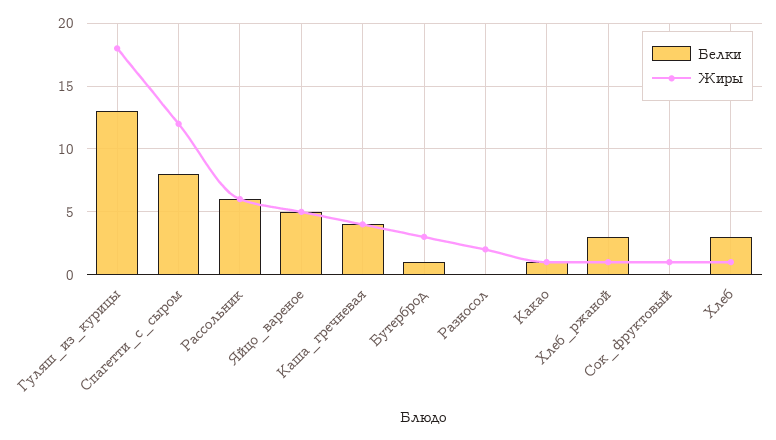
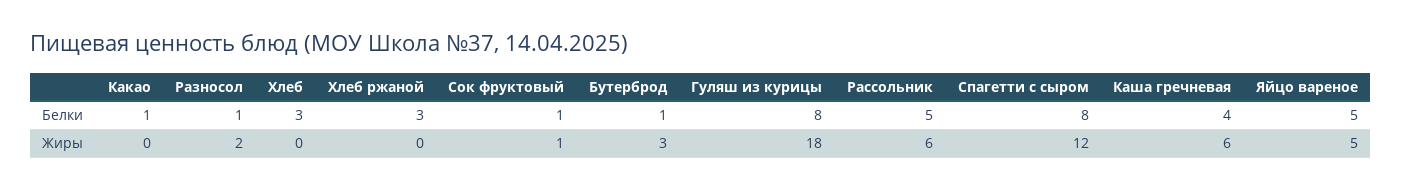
  {
    "Белки": {
-     "Гуляш_из_курицы": 13,
+     "Гуляш_из_курицы": 8,
      "Спагетти_с_сыром": 8,
-     "Рассольник": 6,
+     "Рассольник": 5,
      "Яйцо_вареное": 5,
      "Каша_гречневая": 4,
      "Бутерброд": 1,
-     "Разносол": 0,
+     "Разносол": 1,
      "Какао": 1,
      "Хлеб_ржаной": 3,
-     "Сок_фруктовый": 0,
+     "Сок_фруктовый": 1,
      "Хлеб": 3
    },
    "Жиры": {
      "Гуляш_из_курицы": 18,
      "Спагетти_с_сыром": 12,
      "Рассольник": 6,
      "Яйцо_вареное": 5,
-     "Каша_гречневая": 4,
+     "Каша_гречневая": 6,
      "Бутерброд": 3,
      "Разносол": 2,
-     "Какао": 1,
+     "Какао": 0,
-     "Хлеб_ржаной": 1,
+     "Хлеб_ржаной": 0,
      "Сок_фруктовый": 1,
-     "Хлеб": 1
+     "Хлеб": 0
    }
  }

